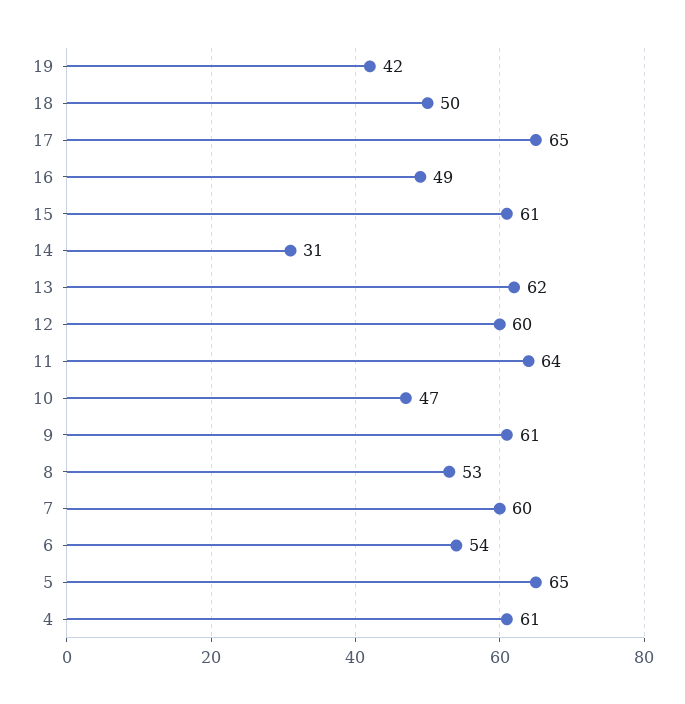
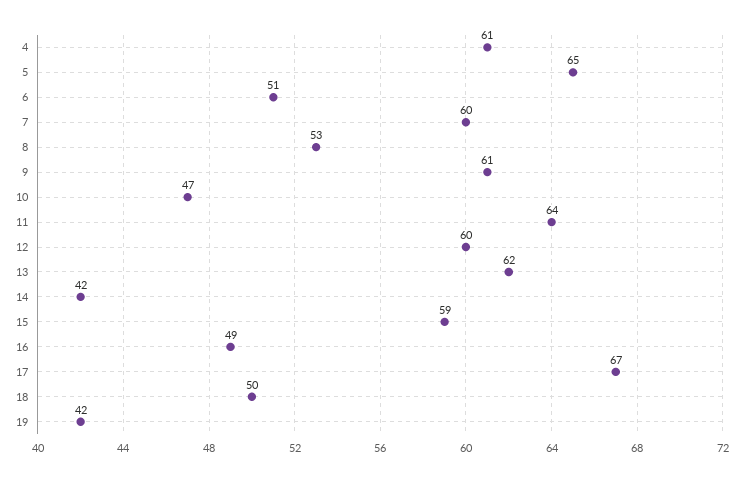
  {
    "19": 42,
    "18": 50,
-   "17": 65,
+   "17": 67,
    "16": 49,
-   "15": 61,
+   "15": 59,
-   "14": 31,
+   "14": 42,
    "13": 62,
    "12": 60,
    "11": 64,
    "10": 47,
    "9": 61,
    "8": 53,
    "7": 60,
-   "6": 54,
+   "6": 51,
    "5": 65,
    "4": 61
  }

